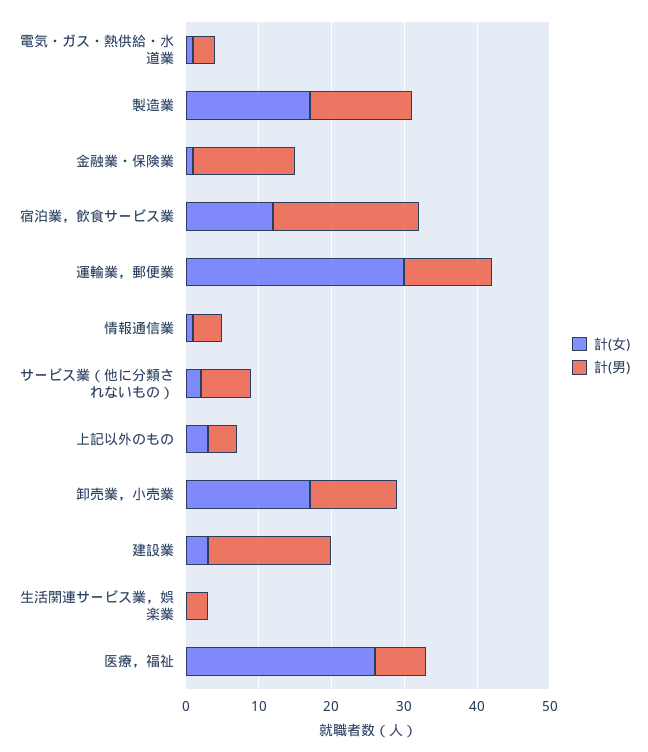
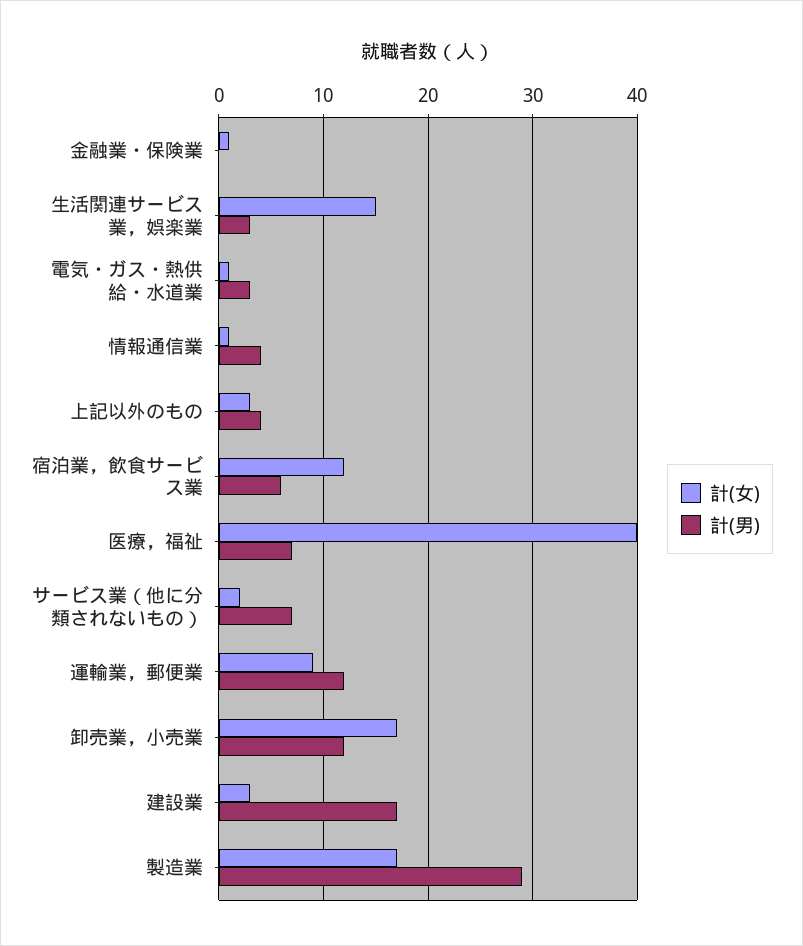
  {
    "計(女)": {
      "電気・ガス・熱供給・水道業": 1,
      "製造業": 17,
      "金融業・保険業": 1,
      "宿泊業，飲食サービス業": 12,
-     "運輸業，郵便業": 30,
+     "運輸業，郵便業": 9,
      "情報通信業": 1,
      "サービス業（他に分類されないもの）": 2,
      "上記以外のもの": 3,
      "卸売業，小売業": 17,
      "建設業": 3,
-     "生活関連サービス業，娯楽業": 0,
+     "生活関連サービス業，娯楽業": 15,
-     "医療，福祉": 25
+     "医療，福祉": 40
    },
    "計(男)": {
      "電気・ガス・熱供給・水道業": 3,
-     "製造業": 15,
+     "製造業": 29,
-     "金融業・保険業": 15,
+     "金融業・保険業": 0,
-     "宿泊業，飲食サービス業": 20,
+     "宿泊業，飲食サービス業": 6,
      "運輸業，郵便業": 12,
      "情報通信業": 4,
      "サービス業（他に分類されないもの）": 7,
      "上記以外のもの": 4,
      "卸売業，小売業": 12,
      "建設業": 17,
      "生活関連サービス業，娯楽業": 3,
      "医療，福祉": 7
    }
  }

